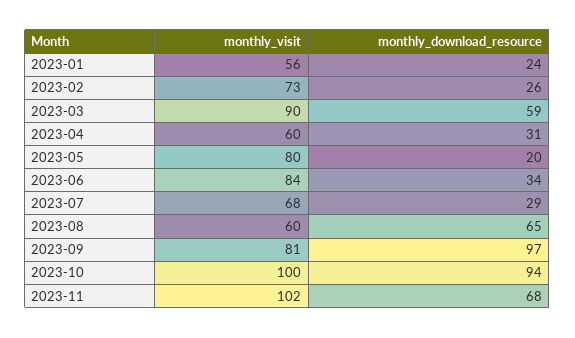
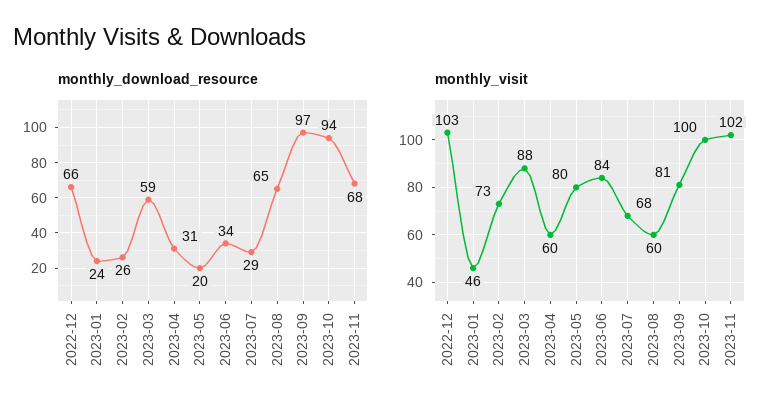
  {
    "monthly_visit": {
-     "2023-01": 56,
+     "2023-01": 46,
      "2023-02": 73,
-     "2023-03": 90,
+     "2023-03": 88,
      "2023-04": 60,
      "2023-05": 80,
      "2023-06": 84,
      "2023-07": 68,
      "2023-08": 60,
      "2023-09": 81,
      "2023-10": 100,
-     "2023-11": 102
+     "2023-11": 102,
+     "2022-12": 103
    },
    "monthly_download_resource": {
      "2023-01": 24,
      "2023-02": 26,
      "2023-03": 59,
      "2023-04": 31,
      "2023-05": 20,
      "2023-06": 34,
      "2023-07": 29,
      "2023-08": 65,
      "2023-09": 97,
      "2023-10": 94,
-     "2023-11": 68
+     "2023-11": 68,
+     "2022-12": 66
    }
  }

